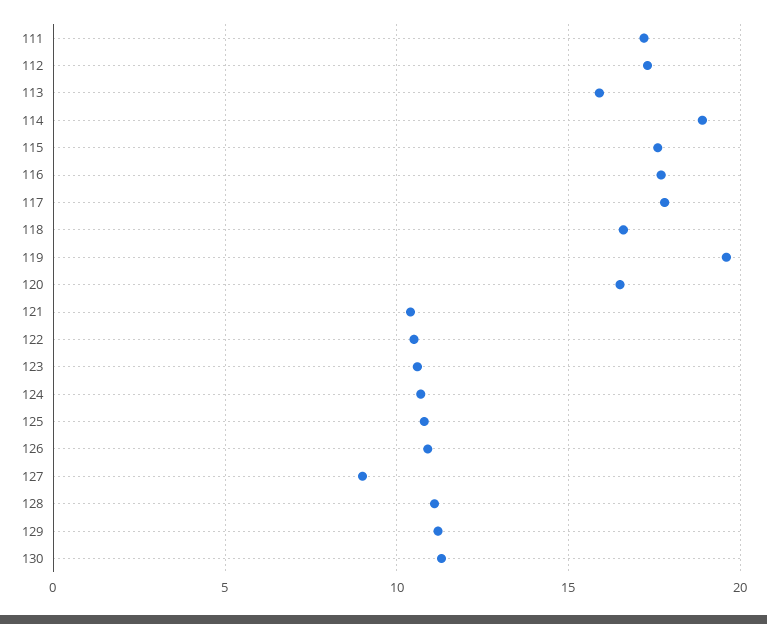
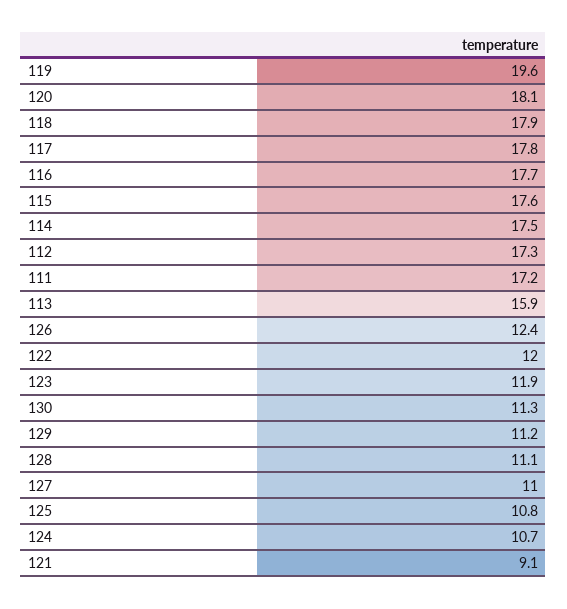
  {
    "111": 17.2,
    "112": 17.3,
    "113": 15.9,
-   "114": 19,
+   "114": 17.5,
    "115": 17.6,
    "116": 17.7,
    "117": 17.8,
-   "118": 16.5,
+   "118": 17.9,
    "119": 19.6,
-   "120": 16.5,
+   "120": 18.1,
-   "121": 10.5,
+   "121": 9.1,
-   "122": 10.5,
+   "122": 12,
-   "123": 10.5,
+   "123": 11.9,
    "124": 10.7,
    "125": 10.8,
-   "126": 11,
+   "126": 12.4,
-   "127": 9,
+   "127": 11,
    "128": 11.1,
    "129": 11.2,
    "130": 11.3
  }

